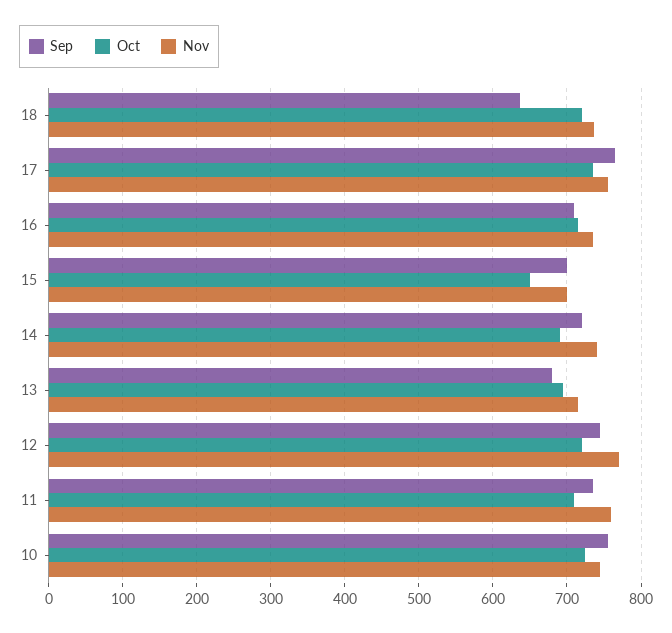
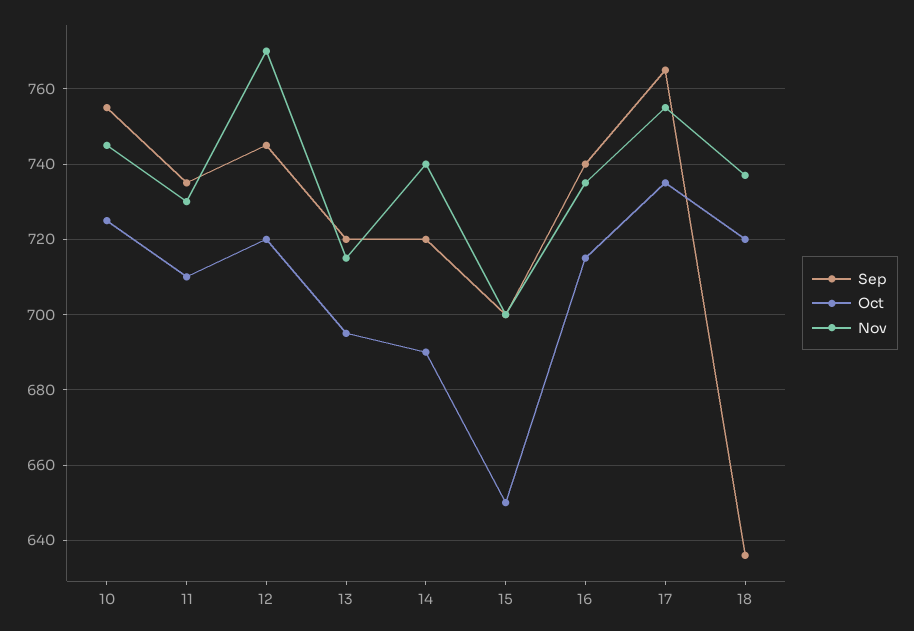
  {
    "Sep": {
      "18": 635,
      "17": 765,
-     "16": 710,
+     "16": 740,
      "15": 700,
      "14": 720,
-     "13": 680,
+     "13": 720,
      "12": 745,
      "11": 735,
      "10": 755
    },
    "Oct": {
      "18": 720,
      "17": 735,
      "16": 715,
      "15": 650,
      "14": 690,
      "13": 695,
      "12": 720,
      "11": 710,
      "10": 725
    },
    "Nov": {
      "18": 735,
      "17": 755,
      "16": 735,
      "15": 700,
      "14": 740,
      "13": 715,
      "12": 770,
-     "11": 760,
+     "11": 730,
      "10": 745
    }
  }

